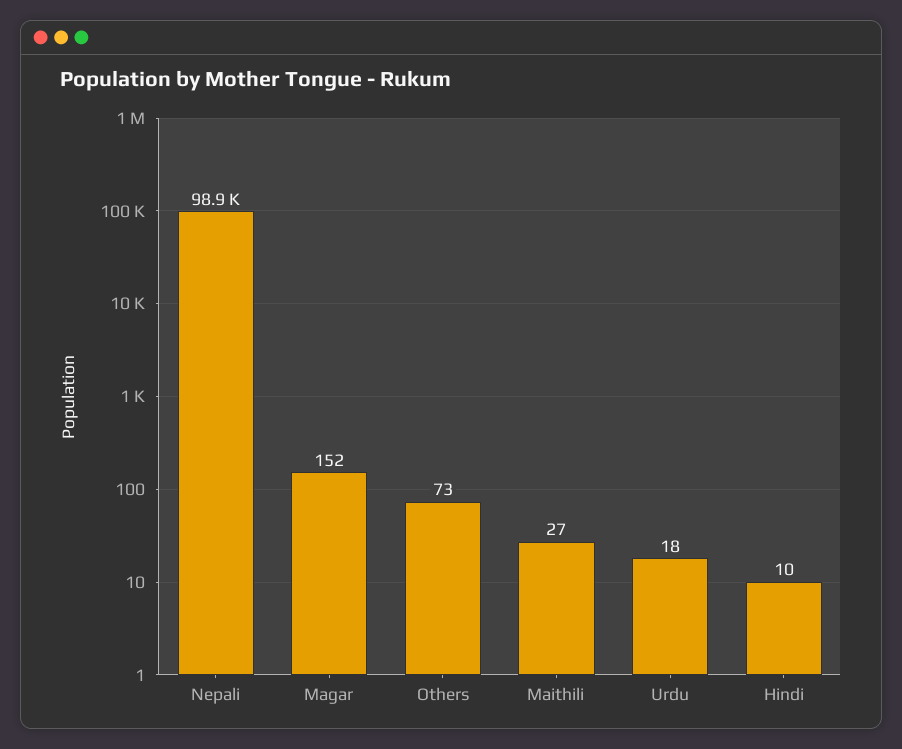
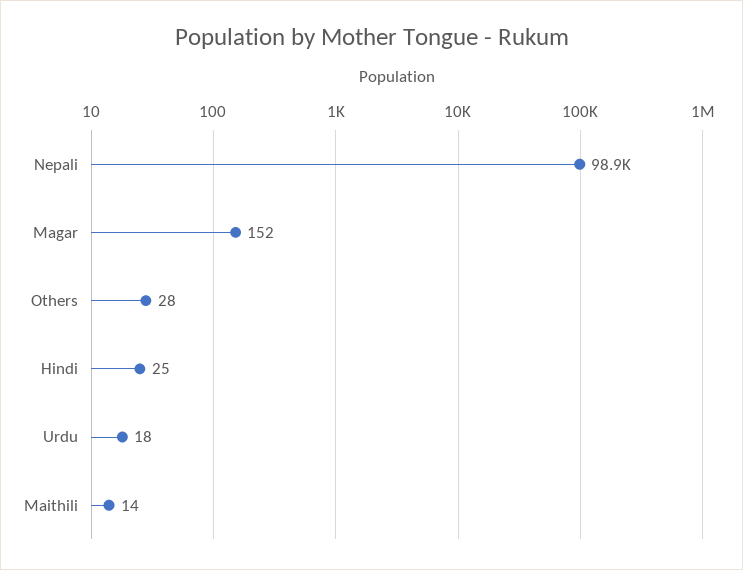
  {
    "Nepali": 98900,
    "Magar": 152,
-   "Others": 73,
+   "Others": 28,
-   "Maithili": 27,
+   "Maithili": 14,
    "Urdu": 18,
-   "Hindi": 10
+   "Hindi": 25
  }

